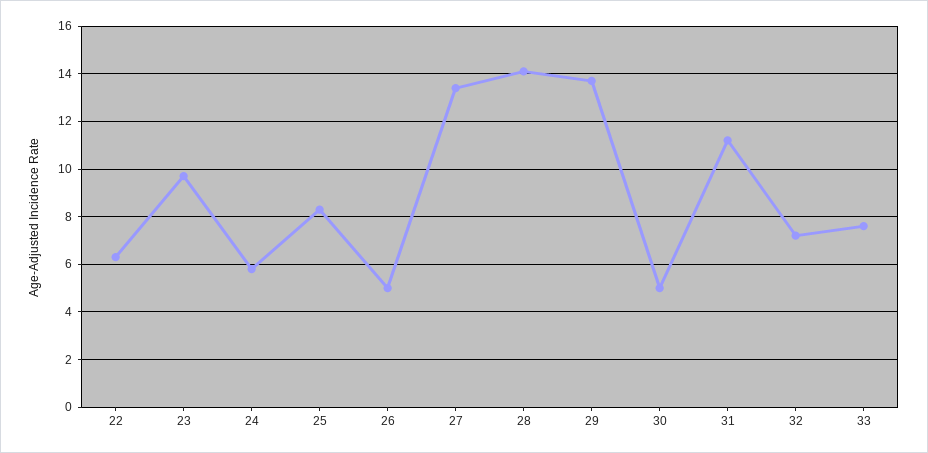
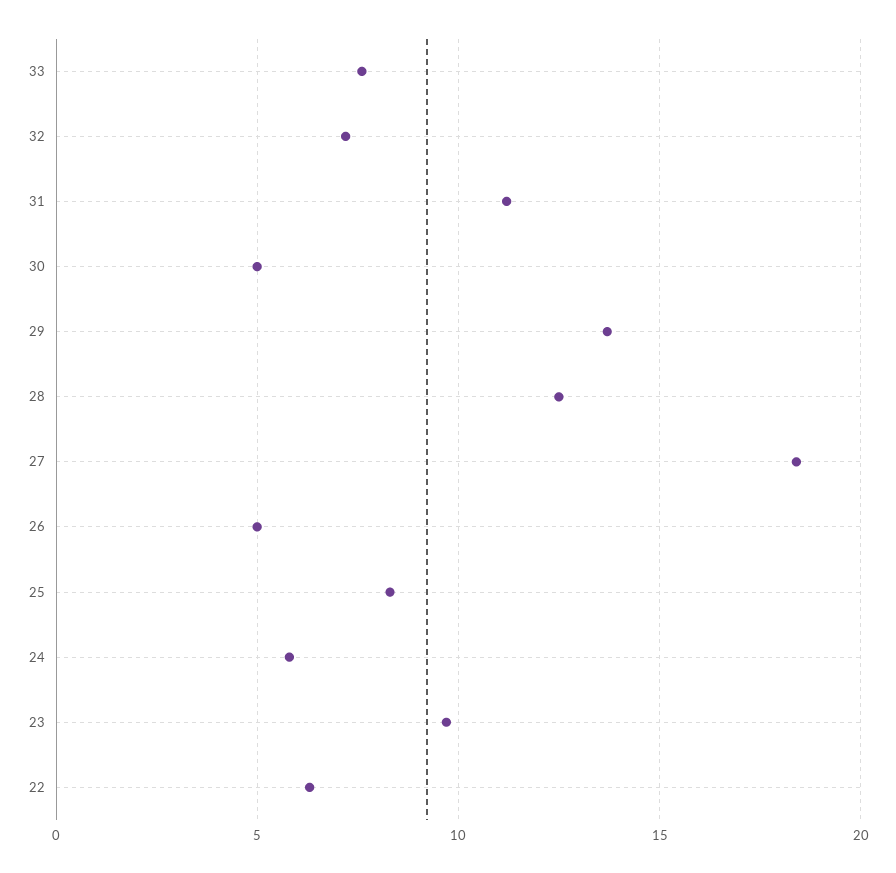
  {
    "22": 6.5,
    "23": 9.5,
    "24": 6,
    "25": 8.5,
    "26": 5,
-   "27": 13.5,
+   "27": 18.5,
-   "28": 14,
+   "28": 12.5,
    "29": 13.5,
    "30": 5,
    "31": 11,
    "32": 7,
    "33": 7.5
  }

